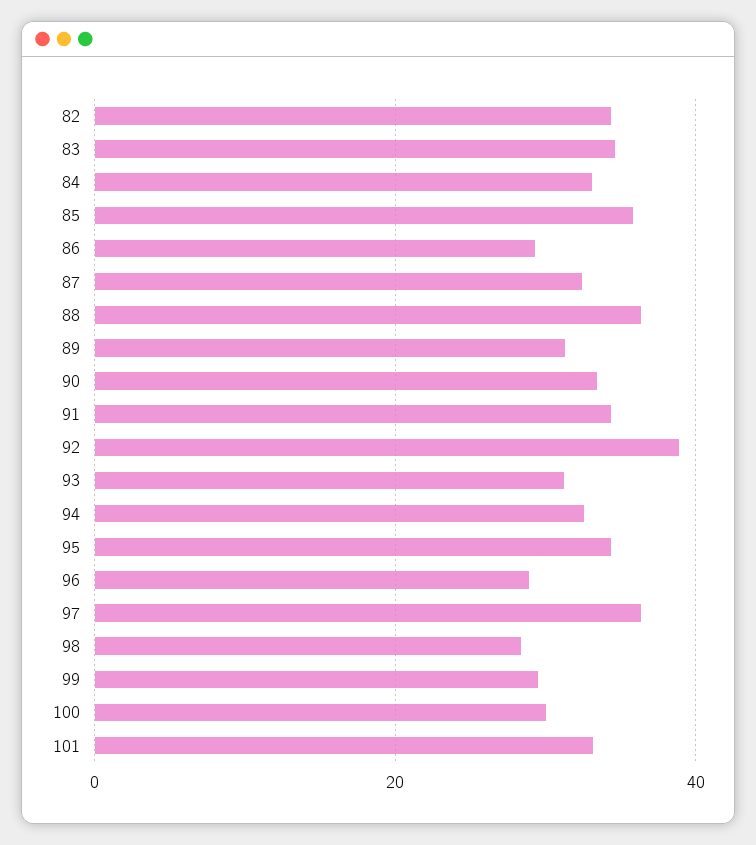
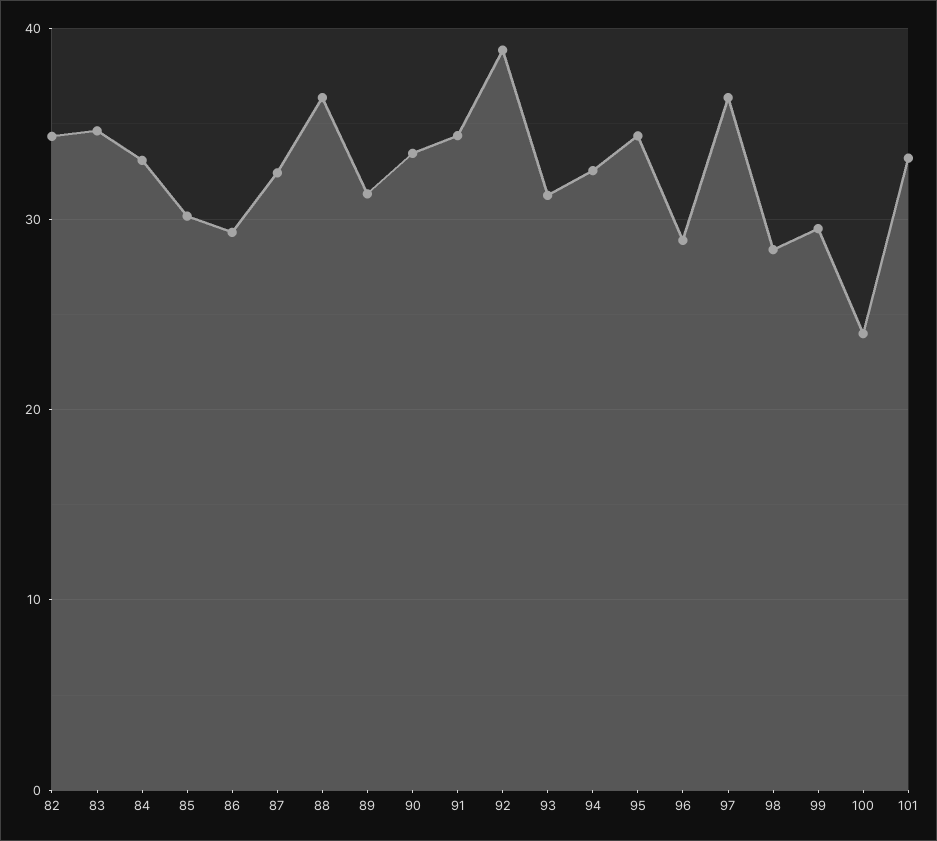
  {
    "82": 34,
    "83": 35,
    "84": 33,
-   "85": 36,
+   "85": 30,
    "86": 29,
    "87": 32,
    "88": 36,
    "89": 31,
    "90": 33,
    "91": 34,
    "92": 39,
    "93": 31,
    "94": 33,
    "95": 34,
    "96": 29,
    "97": 36,
    "98": 28,
    "99": 30,
-   "100": 30,
+   "100": 24,
    "101": 33
  }

